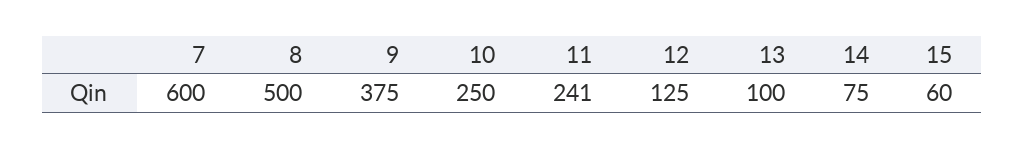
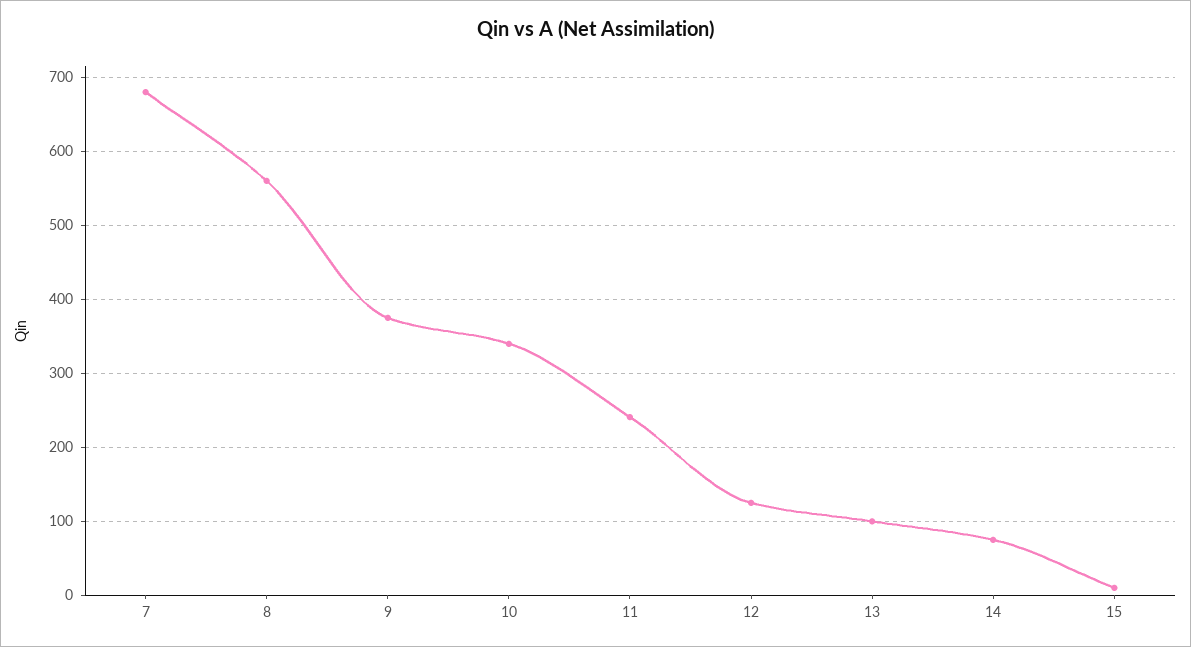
  {
-   "7": 600,
+   "7": 680,
-   "8": 500,
+   "8": 560,
    "9": 375,
-   "10": 250,
+   "10": 340,
    "11": 241,
    "12": 125,
    "13": 100,
    "14": 75,
-   "15": 60
+   "15": 10
  }

